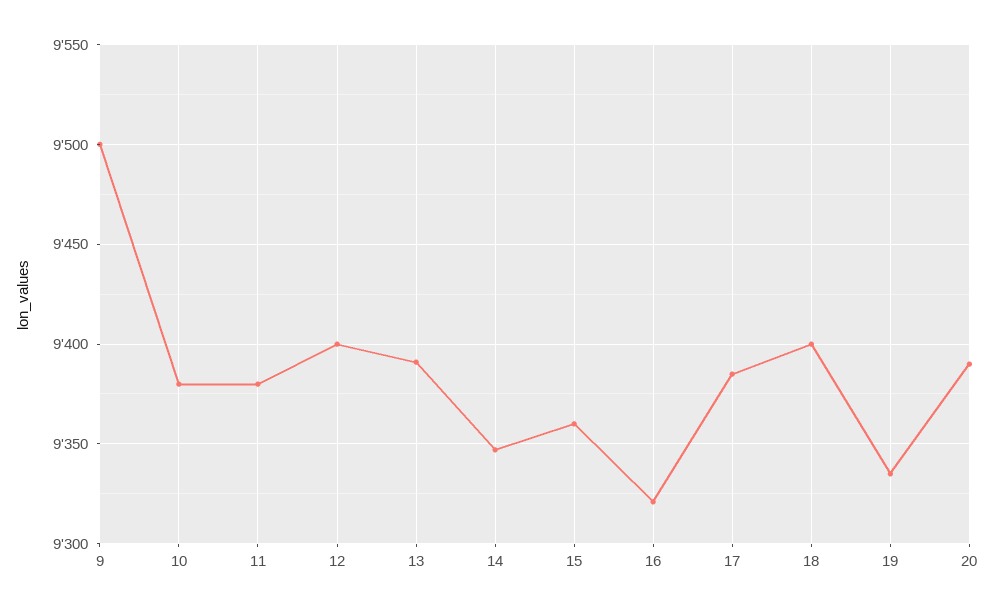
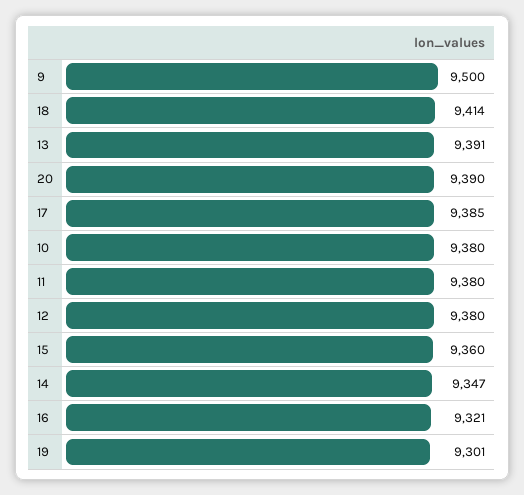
  {
    "9": 9500,
    "10": 9380,
    "11": 9380,
-   "12": 9400,
+   "12": 9380,
    "13": 9391,
    "14": 9347,
    "15": 9360,
    "16": 9321,
    "17": 9385,
-   "18": 9400,
+   "18": 9414,
-   "19": 9335,
+   "19": 9301,
    "20": 9390
  }

